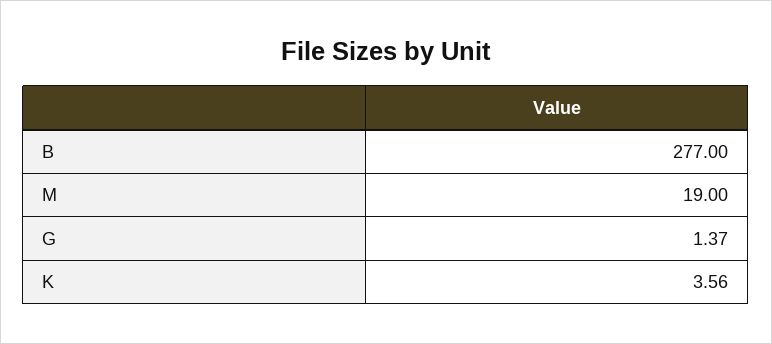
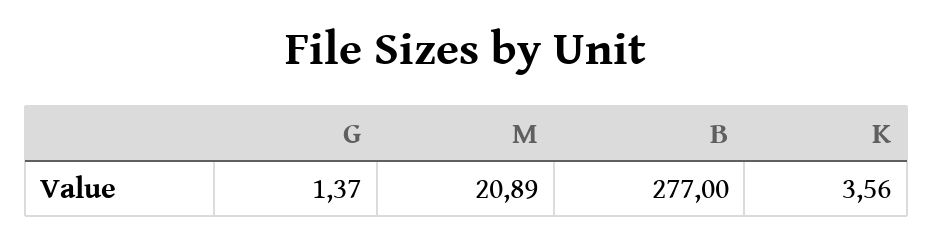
  {
    "B": 277,
-   "M": 19,
+   "M": 20.89,
    "G": 1.37,
    "K": 3.56
  }

